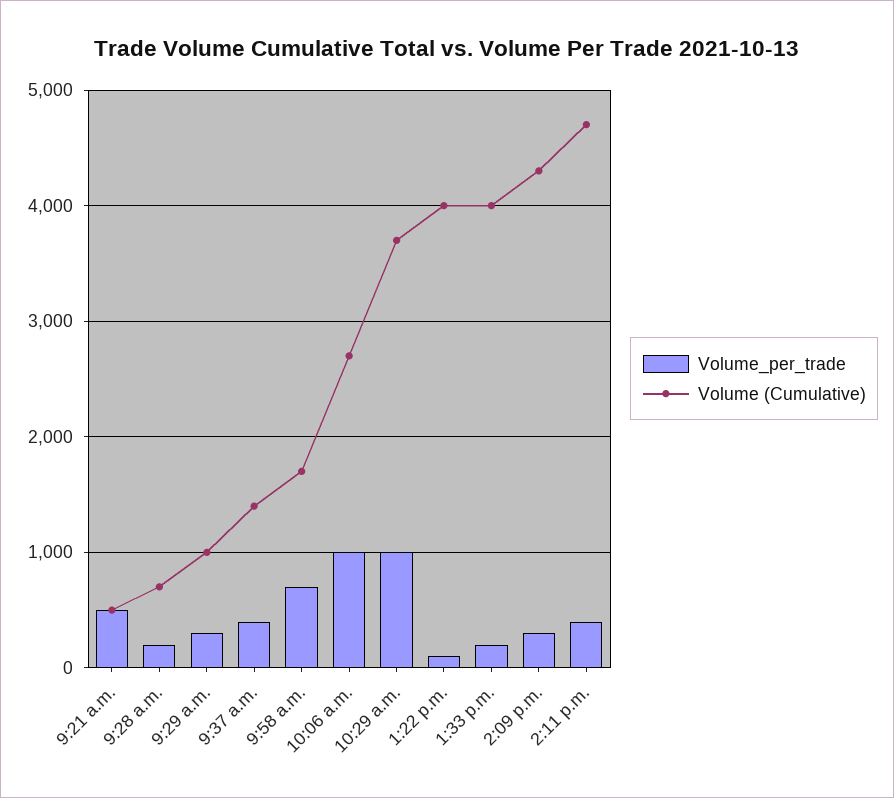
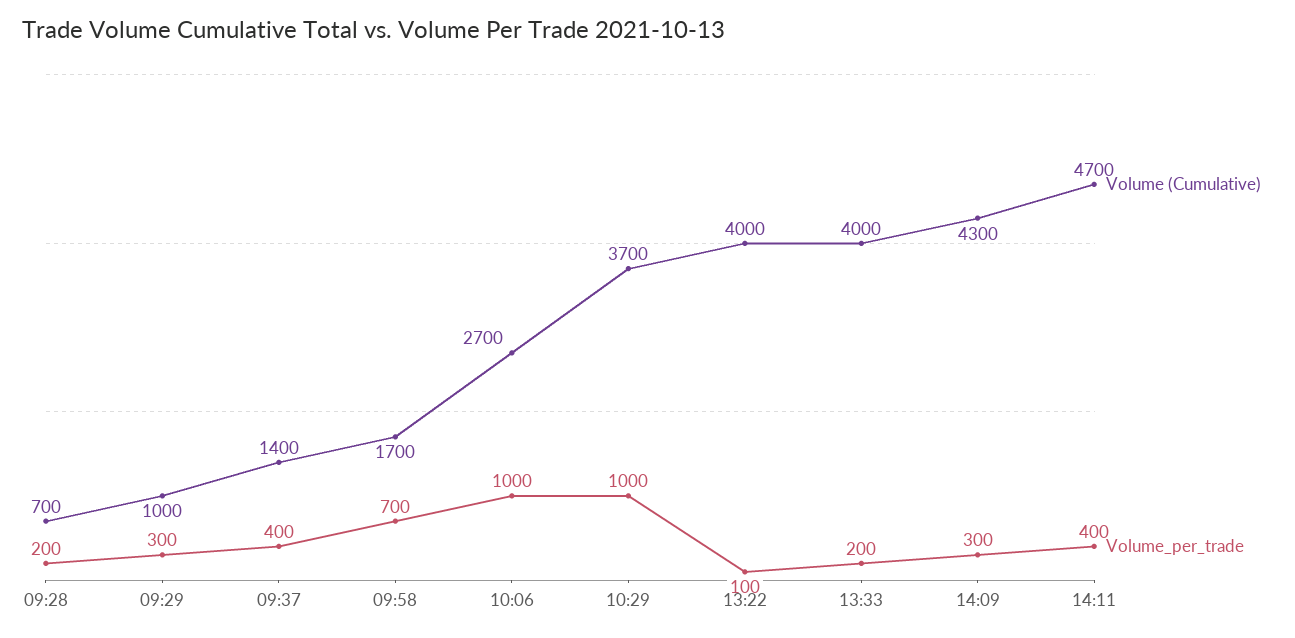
  {
    "Volume_per_trade": {
-     "9:21 a.m.": 500,
      "9:28 a.m.": 200,
      "9:29 a.m.": 300,
      "9:37 a.m.": 400,
      "9:58 a.m.": 700,
      "10:06 a.m.": 1000,
      "10:29 a.m.": 1000,
      "1:22 p.m.": 100,
      "1:33 p.m.": 200,
      "2:09 p.m.": 300,
      "2:11 p.m.": 400
    },
    "Volume (Cumulative)": {
-     "9:21 a.m.": 500,
      "9:28 a.m.": 700,
      "9:29 a.m.": 1000,
      "9:37 a.m.": 1400,
      "9:58 a.m.": 1700,
      "10:06 a.m.": 2700,
      "10:29 a.m.": 3700,
      "1:22 p.m.": 4000,
      "1:33 p.m.": 4000,
      "2:09 p.m.": 4300,
      "2:11 p.m.": 4700
    }
  }

